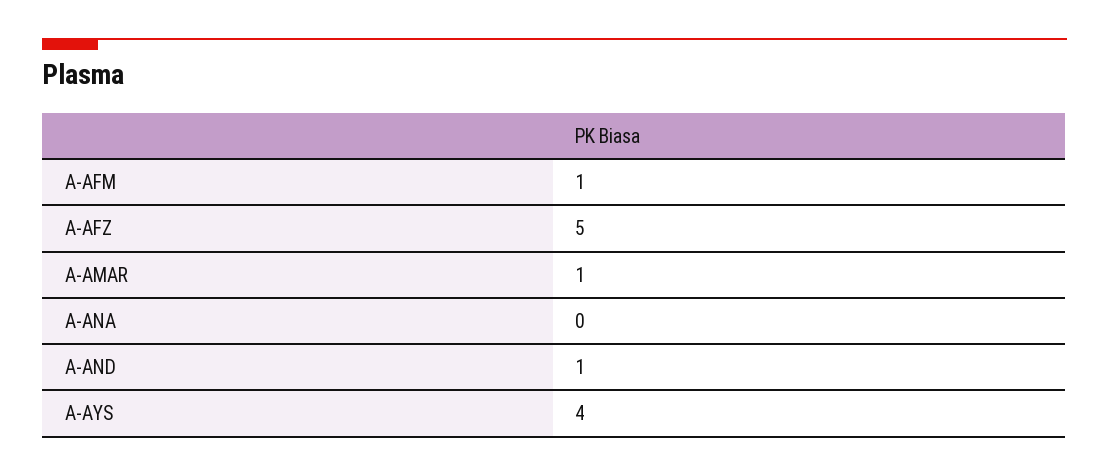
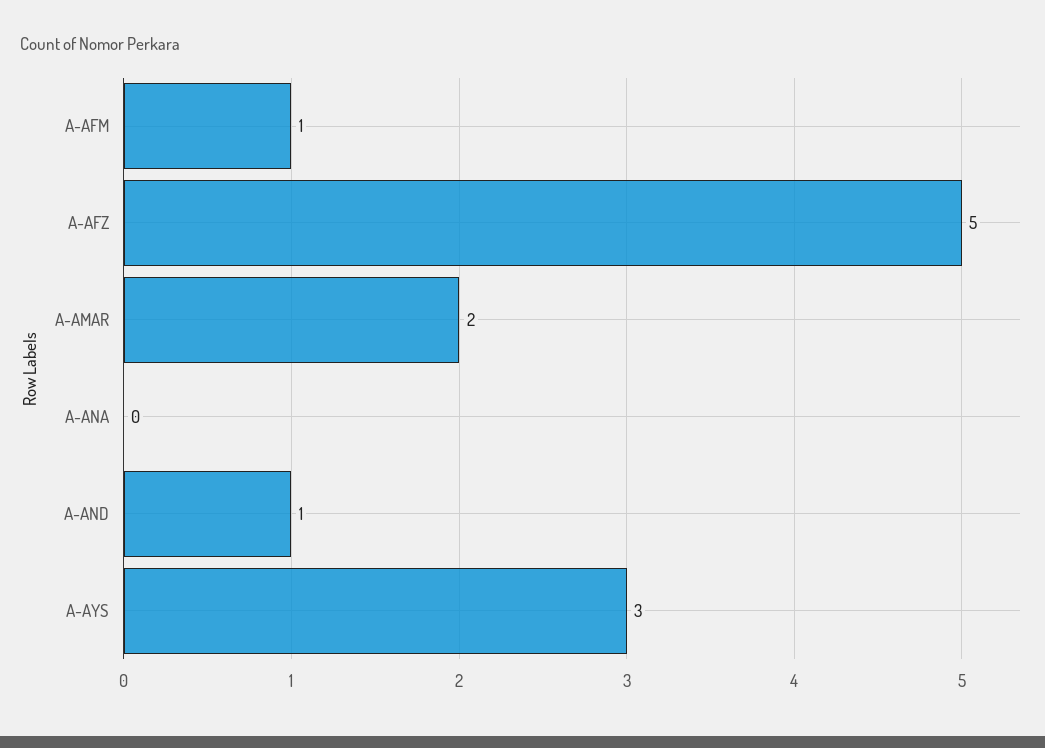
  {
    "A-AFM": 1,
    "A-AFZ": 5,
-   "A-AMAR": 1,
+   "A-AMAR": 2,
    "A-ANA": 0,
    "A-AND": 1,
-   "A-AYS": 4
+   "A-AYS": 3
  }

